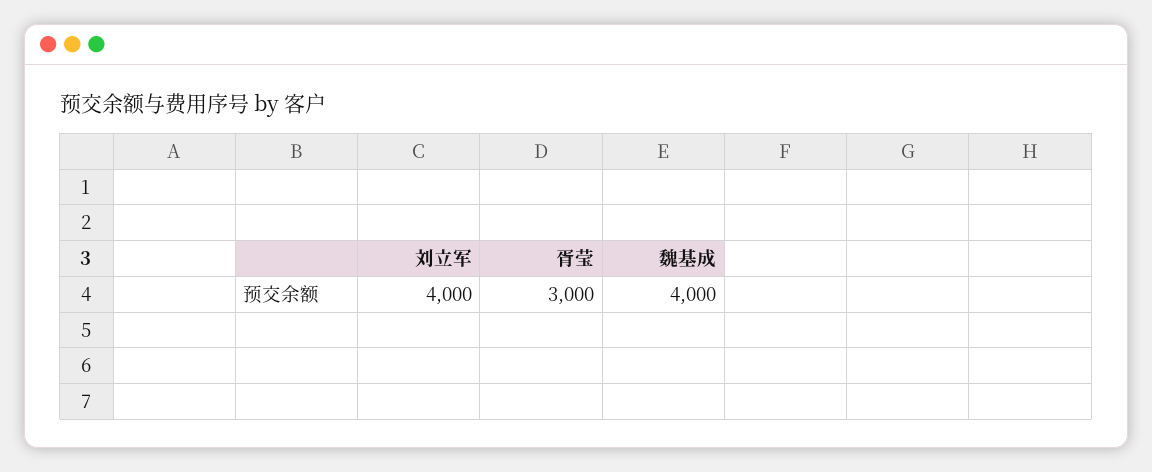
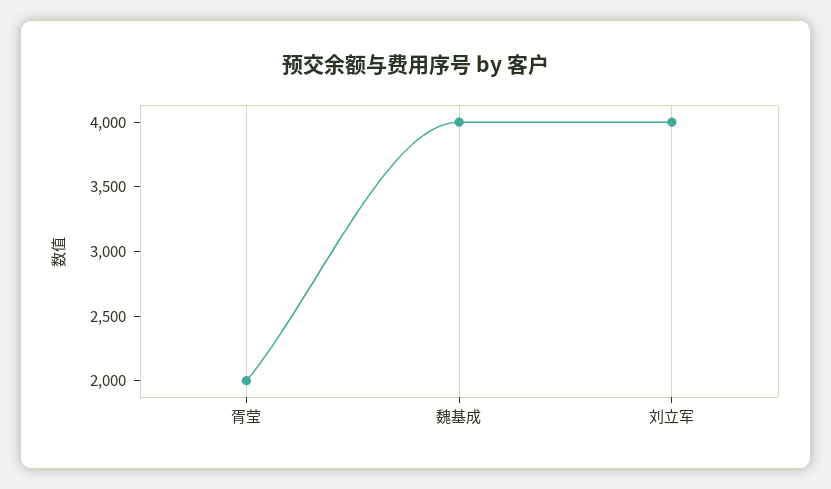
  {
    "刘立军": 4000,
-   "胥莹": 3000,
+   "胥莹": 2000,
    "魏基成": 4000
  }

